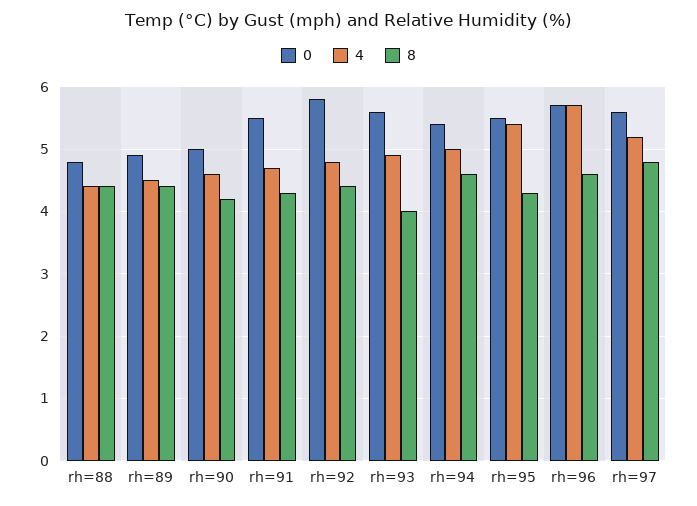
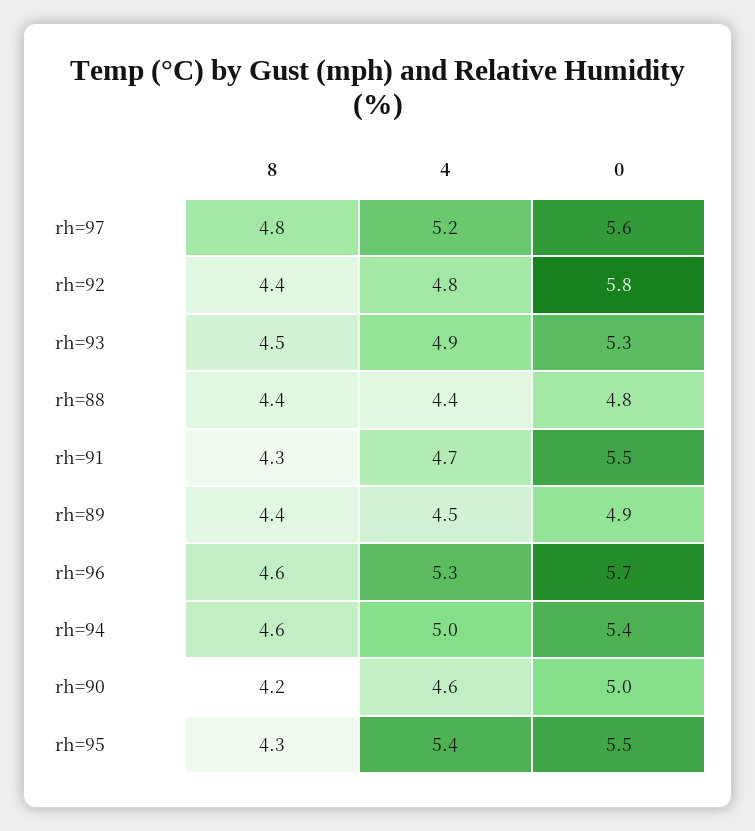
  {
    "0": {
      "rh=88": 4.8,
      "rh=89": 4.9,
      "rh=90": 5,
      "rh=91": 5.5,
      "rh=92": 5.8,
-     "rh=93": 5.6,
+     "rh=93": 5.3,
      "rh=94": 5.4,
      "rh=95": 5.5,
      "rh=96": 5.7,
      "rh=97": 5.6
    },
    "4": {
      "rh=88": 4.4,
      "rh=89": 4.5,
      "rh=90": 4.6,
      "rh=91": 4.7,
      "rh=92": 4.8,
      "rh=93": 4.9,
      "rh=94": 5,
      "rh=95": 5.4,
-     "rh=96": 5.7,
+     "rh=96": 5.3,
      "rh=97": 5.2
    },
    "8": {
      "rh=88": 4.4,
      "rh=89": 4.4,
      "rh=90": 4.2,
      "rh=91": 4.3,
      "rh=92": 4.4,
-     "rh=93": 4,
+     "rh=93": 4.5,
      "rh=94": 4.6,
      "rh=95": 4.3,
      "rh=96": 4.6,
      "rh=97": 4.8
    }
  }

